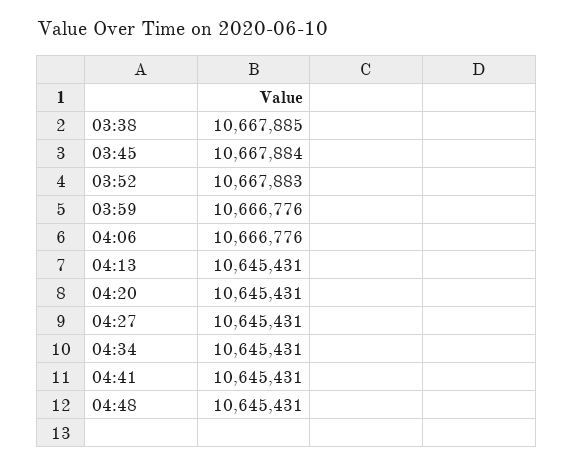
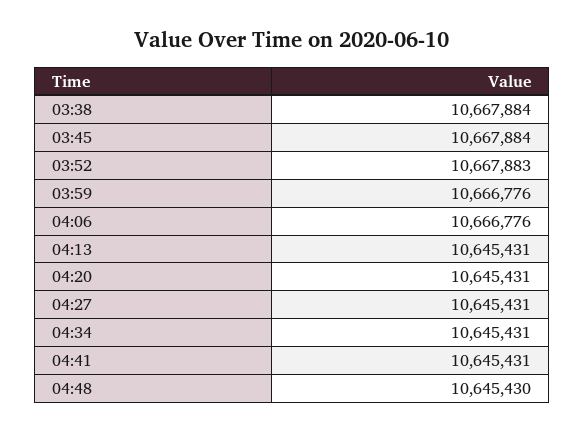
  {
-   "03:38": 10667885,
+   "03:38": 10667884,
    "03:45": 10667884,
    "03:52": 10667883,
    "03:59": 10666776,
    "04:06": 10666776,
    "04:13": 10645431,
    "04:20": 10645431,
    "04:27": 10645431,
    "04:34": 10645431,
    "04:41": 10645431,
-   "04:48": 10645431
+   "04:48": 10645430
  }

